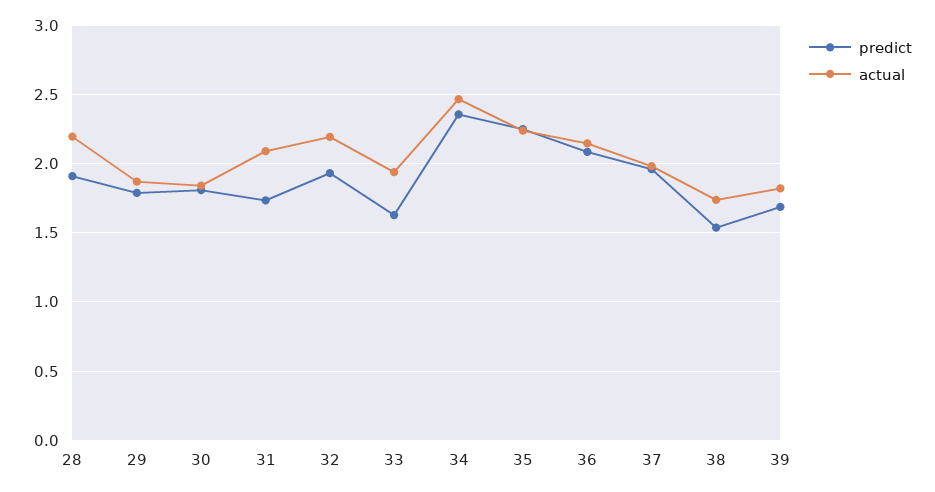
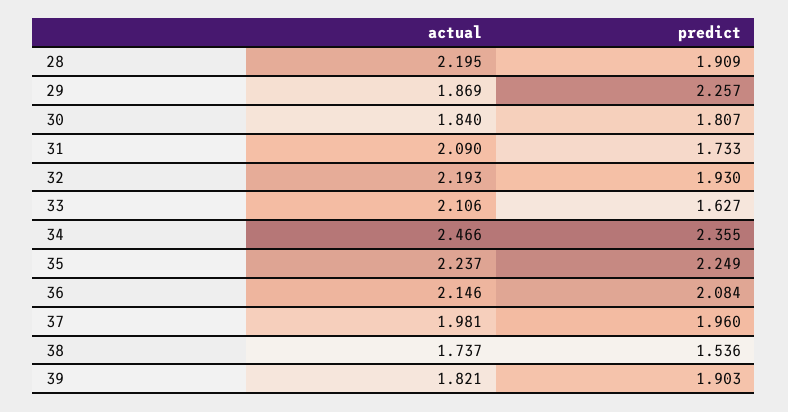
  {
    "predict": {
      "28": 1.909,
-     "29": 1.8,
+     "29": 2.257,
      "30": 1.807,
      "31": 1.733,
      "32": 1.93,
      "33": 1.627,
      "34": 2.355,
      "35": 2.249,
      "36": 2.084,
      "37": 1.96,
      "38": 1.536,
-     "39": 1.7
+     "39": 1.903
    },
    "actual": {
      "28": 2.195,
      "29": 1.869,
      "30": 1.84,
      "31": 2.09,
      "32": 2.193,
-     "33": 1.95,
+     "33": 2.106,
      "34": 2.466,
      "35": 2.237,
      "36": 2.146,
      "37": 1.981,
      "38": 1.737,
      "39": 1.821
    }
  }

